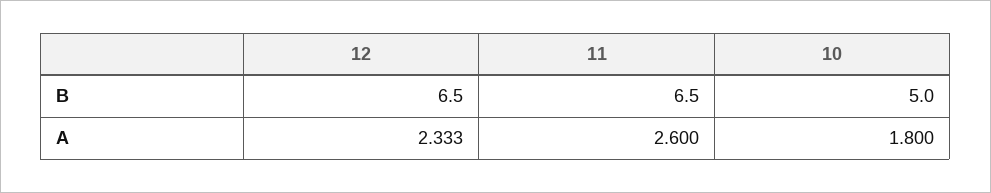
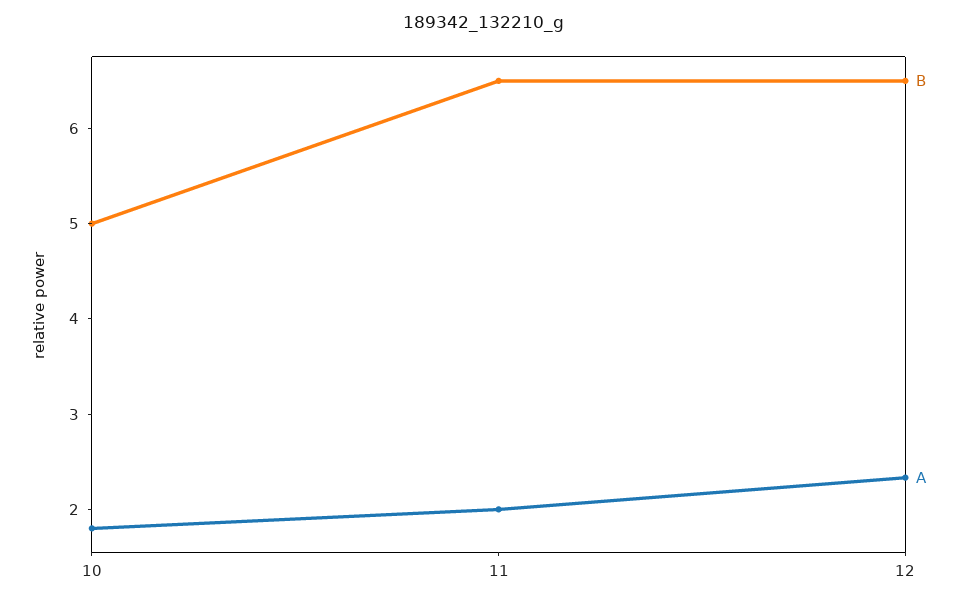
  {
    "B": {
      "12": 6.5,
      "11": 6.5,
      "10": 5
    },
    "A": {
      "12": 2.333,
-     "11": 2.6,
+     "11": 2,
      "10": 1.8
    }
  }

